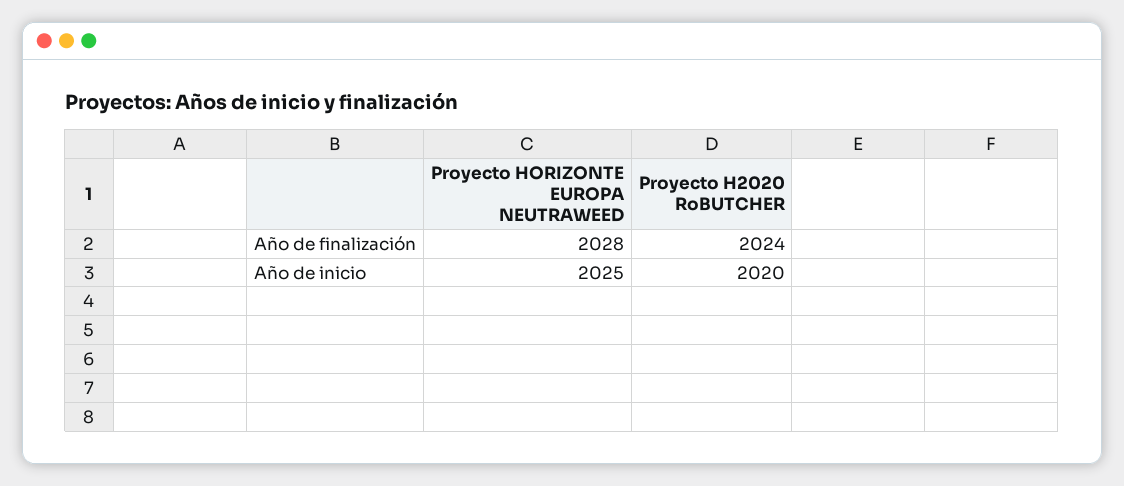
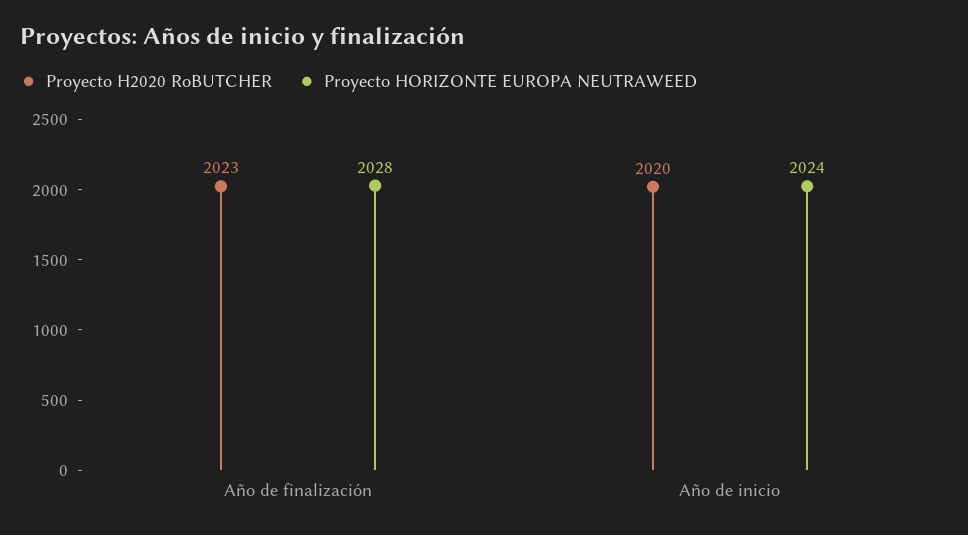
  {
    "Proyecto HORIZONTE EUROPA NEUTRAWEED": {
      "Año de finalización": 2028,
-     "Año de inicio": 2025
+     "Año de inicio": 2024
    },
    "Proyecto H2020 RoBUTCHER": {
-     "Año de finalización": 2024,
+     "Año de finalización": 2023,
      "Año de inicio": 2020
    }
  }

